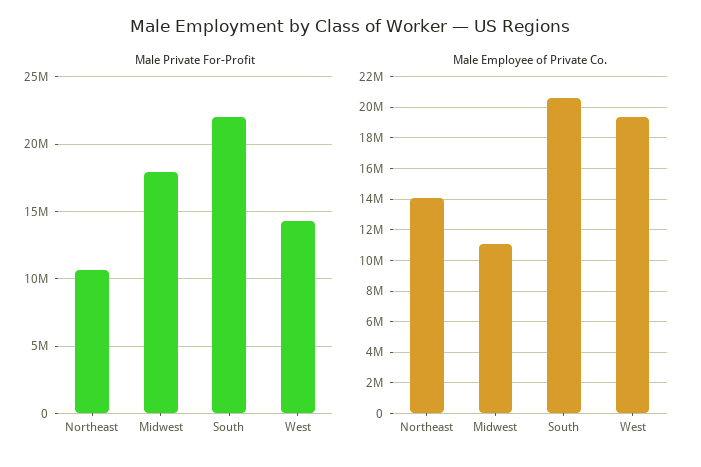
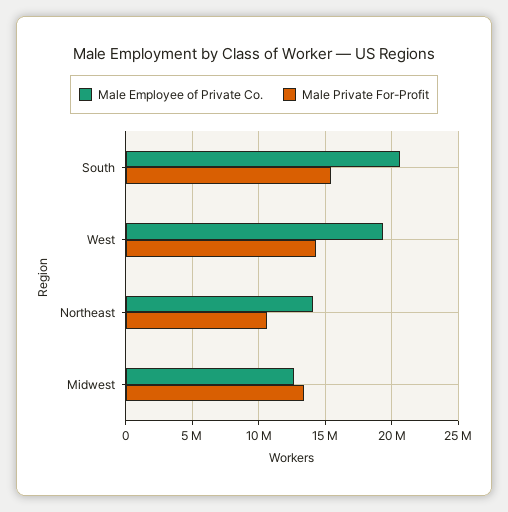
  {
    "Male Private For-Profit": {
      "Northeast": 10500000,
-     "Midwest": 18000000,
+     "Midwest": 13500000,
-     "South": 22000000,
+     "South": 15500000,
      "West": 14500000
    },
    "Male Employee of Private Co.": {
      "Northeast": 14000000,
-     "Midwest": 11000000,
+     "Midwest": 12500000,
      "South": 20500000,
      "West": 19500000
    }
  }

